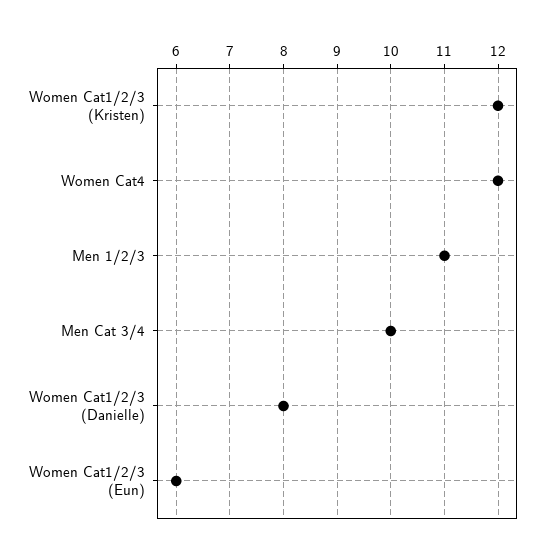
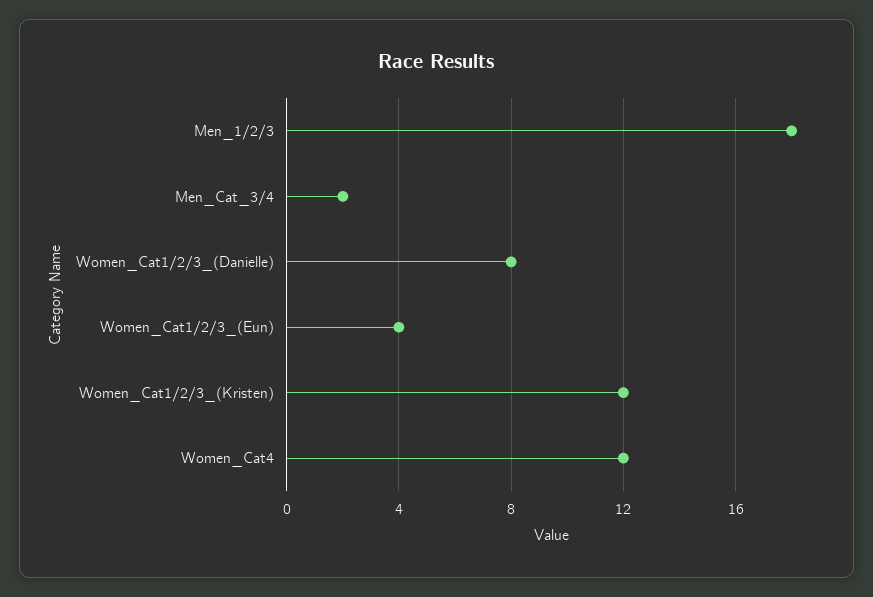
  {
    "Women Cat1/2/3 (Kristen)": 12,
    "Women Cat4": 12,
-   "Men 1/2/3": 11,
+   "Men 1/2/3": 18,
-   "Men Cat 3/4": 10,
+   "Men Cat 3/4": 2,
    "Women Cat1/2/3 (Danielle)": 8,
-   "Women Cat1/2/3 (Eun)": 6
+   "Women Cat1/2/3 (Eun)": 4
  }

